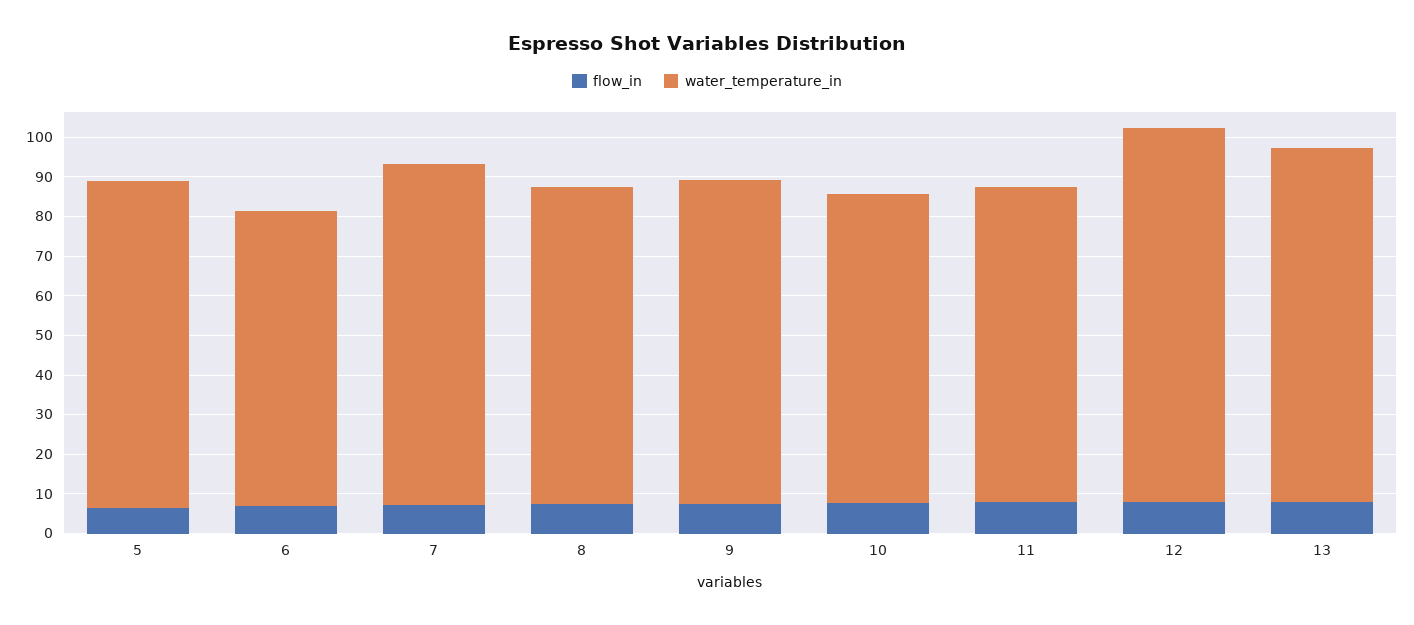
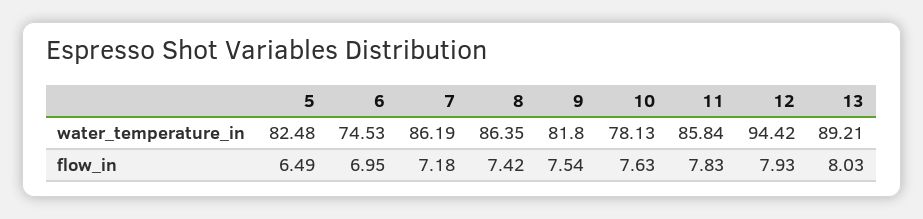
  {
    "flow_in": {
      "5": 6.49,
      "6": 6.95,
      "7": 7.18,
      "8": 7.42,
      "9": 7.54,
      "10": 7.63,
      "11": 7.83,
      "12": 7.93,
      "13": 8.03
    },
    "water_temperature_in": {
      "5": 82.48,
      "6": 74.53,
      "7": 86.19,
-     "8": 80,
+     "8": 86.35,
      "9": 81.8,
      "10": 78.13,
-     "11": 80,
+     "11": 85.84,
      "12": 94.42,
      "13": 89.21
    }
  }

